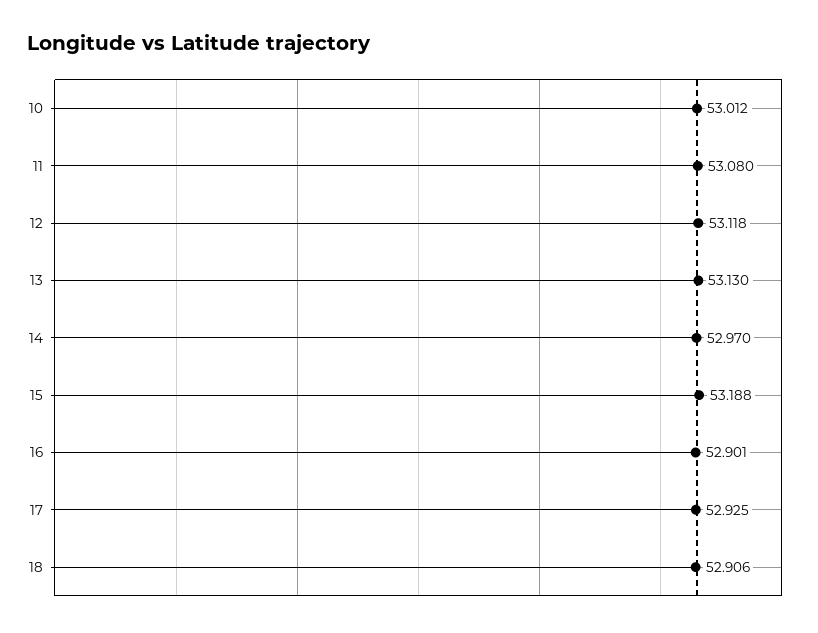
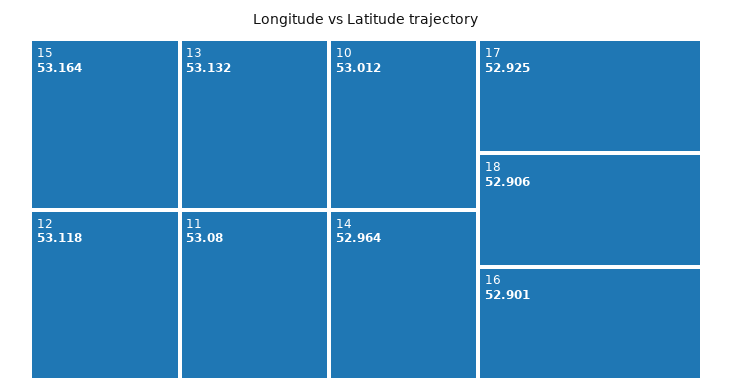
  {
    "10": 53.012,
    "11": 53.08,
    "12": 53.118,
-   "13": 53.13,
+   "13": 53.132,
-   "14": 52.97,
+   "14": 52.964,
-   "15": 53.188,
+   "15": 53.164,
    "16": 52.901,
    "17": 52.925,
    "18": 52.906
  }

